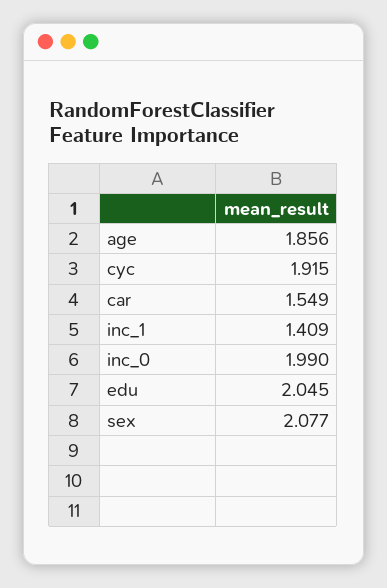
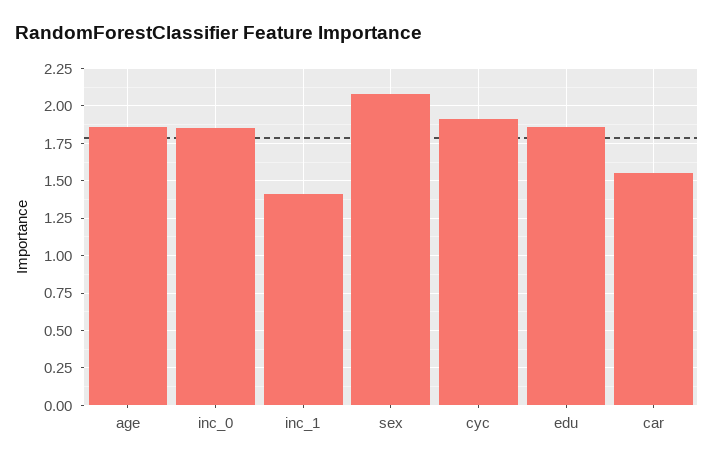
  {
    "age": 1.856,
    "cyc": 1.915,
    "car": 1.549,
    "inc_1": 1.409,
-   "inc_0": 1.99,
+   "inc_0": 1.85,
-   "edu": 2.045,
+   "edu": 1.85,
    "sex": 2.077
  }

